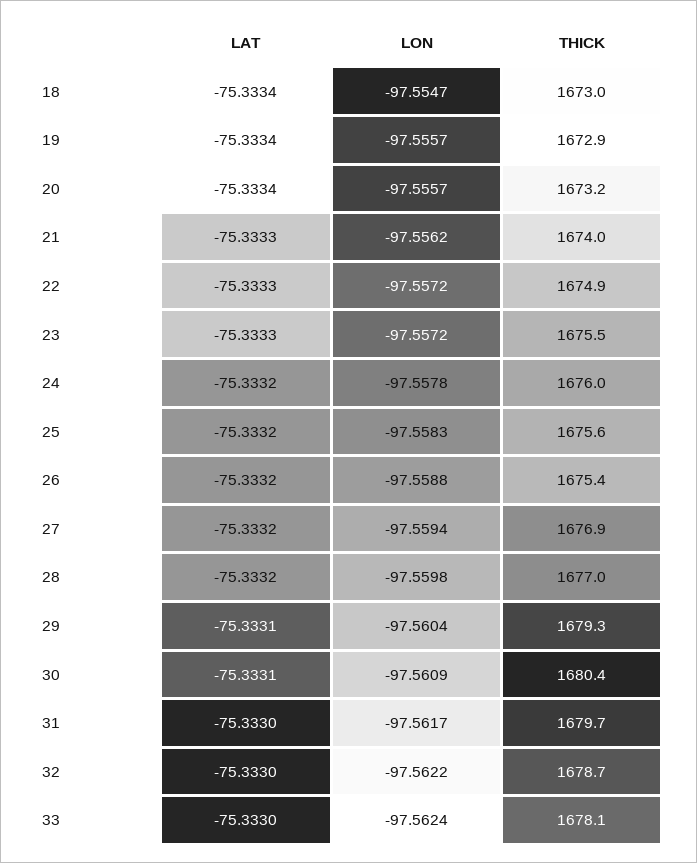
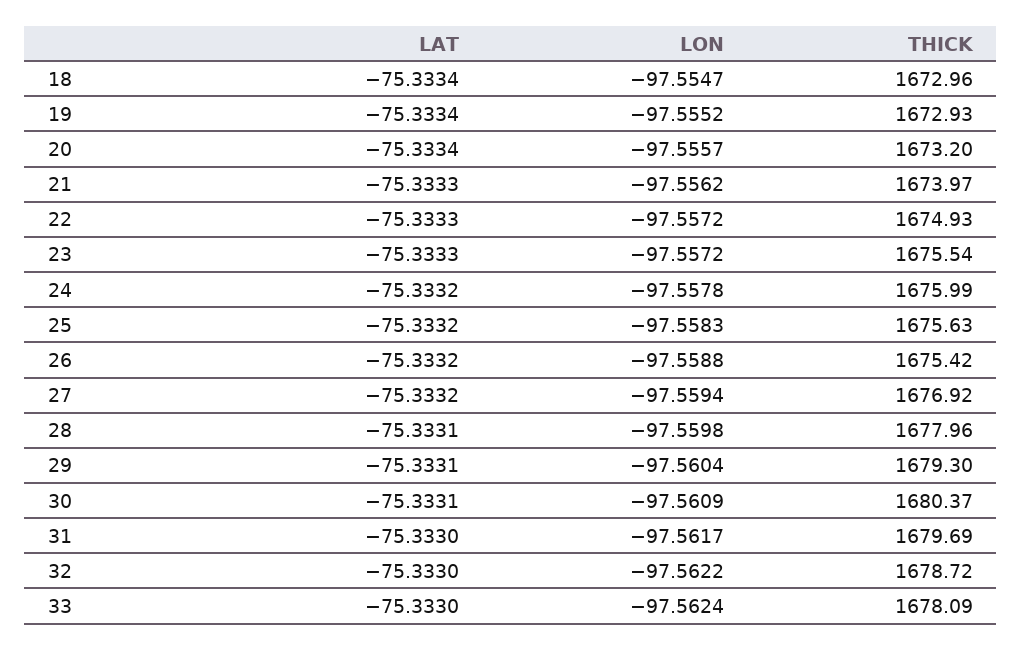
  {
    "LAT": {
      "18": -75.3334,
      "19": -75.3334,
      "20": -75.3334,
      "21": -75.3333,
      "22": -75.3333,
      "23": -75.3333,
      "24": -75.3332,
      "25": -75.3332,
      "26": -75.3332,
      "27": -75.3332,
-     "28": -75.3332,
+     "28": -75.3331,
      "29": -75.3331,
      "30": -75.3331,
      "31": -75.333,
      "32": -75.333,
      "33": -75.333
    },
    "LON": {
      "18": -97.5547,
-     "19": -97.5557,
+     "19": -97.5552,
      "20": -97.5557,
      "21": -97.5562,
      "22": -97.5572,
      "23": -97.5572,
      "24": -97.5578,
      "25": -97.5583,
      "26": -97.5588,
      "27": -97.5594,
      "28": -97.5598,
      "29": -97.5604,
      "30": -97.5609,
      "31": -97.5617,
      "32": -97.5622,
      "33": -97.5624
    },
    "THICK": {
      "18": 1672.96,
      "19": 1672.93,
      "20": 1673.2,
      "21": 1673.97,
      "22": 1674.93,
      "23": 1675.54,
      "24": 1675.99,
      "25": 1675.63,
      "26": 1675.42,
      "27": 1676.92,
-     "28": 1677,
+     "28": 1677.96,
      "29": 1679.3,
      "30": 1680.37,
      "31": 1679.69,
      "32": 1678.72,
      "33": 1678.09
    }
  }

